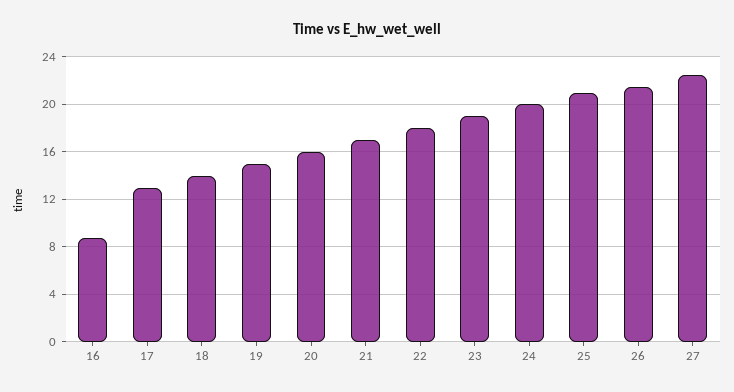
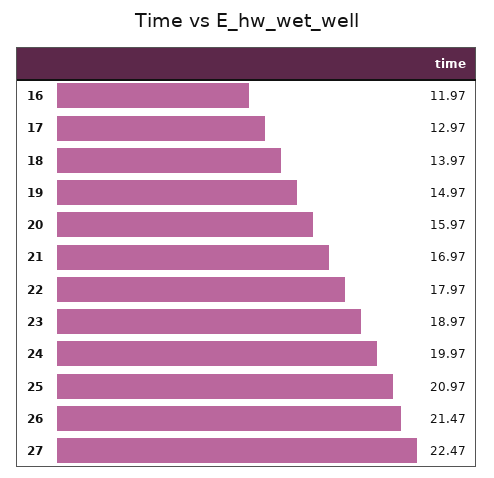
  {
-   "16": 9,
+   "16": 11.97,
    "17": 12.97,
    "18": 13.97,
    "19": 14.97,
    "20": 15.97,
    "21": 16.97,
    "22": 17.97,
    "23": 18.97,
    "24": 19.97,
    "25": 20.97,
    "26": 21.47,
    "27": 22.47
  }

